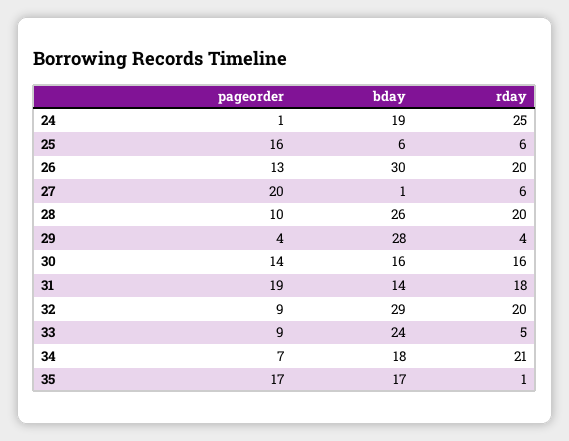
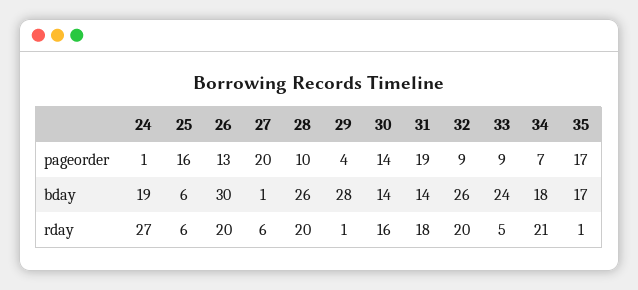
  {
    "pageorder": {
      "24": 1,
      "25": 16,
      "26": 13,
      "27": 20,
      "28": 10,
      "29": 4,
      "30": 14,
      "31": 19,
      "32": 9,
      "33": 9,
      "34": 7,
      "35": 17
    },
    "bday": {
      "24": 19,
      "25": 6,
      "26": 30,
      "27": 1,
      "28": 26,
      "29": 28,
-     "30": 16,
+     "30": 14,
      "31": 14,
-     "32": 29,
+     "32": 26,
      "33": 24,
      "34": 18,
      "35": 17
    },
    "rday": {
-     "24": 25,
+     "24": 27,
      "25": 6,
      "26": 20,
      "27": 6,
      "28": 20,
-     "29": 4,
+     "29": 1,
      "30": 16,
      "31": 18,
      "32": 20,
      "33": 5,
      "34": 21,
      "35": 1
    }
  }

